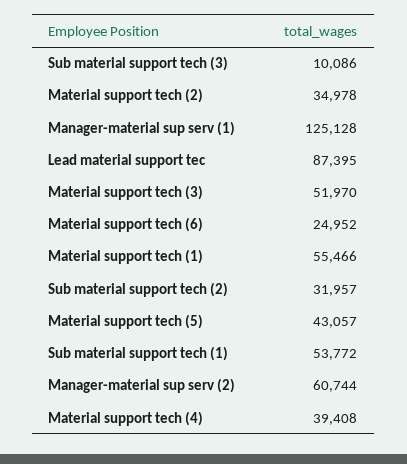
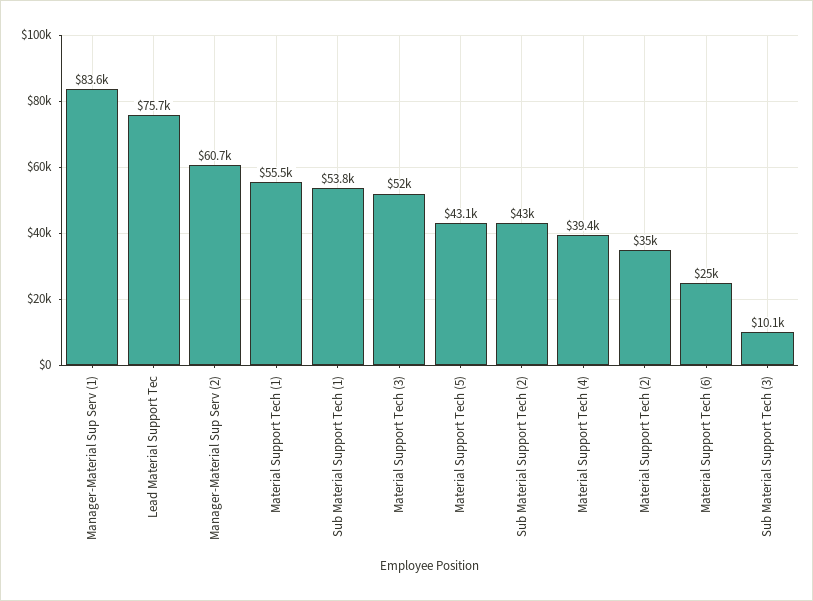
  {
    "Sub material support tech (3)": 10086,
    "Material support tech (2)": 34978,
-   "Manager-material sup serv (1)": 125128,
+   "Manager-material sup serv (1)": 83600,
-   "Lead material support tec": 87395,
+   "Lead material support tec": 75700,
    "Material support tech (3)": 51970,
    "Material support tech (6)": 24952,
    "Material support tech (1)": 55466,
-   "Sub material support tech (2)": 31957,
+   "Sub material support tech (2)": 43000,
    "Material support tech (5)": 43057,
    "Sub material support tech (1)": 53772,
    "Manager-material sup serv (2)": 60744,
    "Material support tech (4)": 39408
  }

